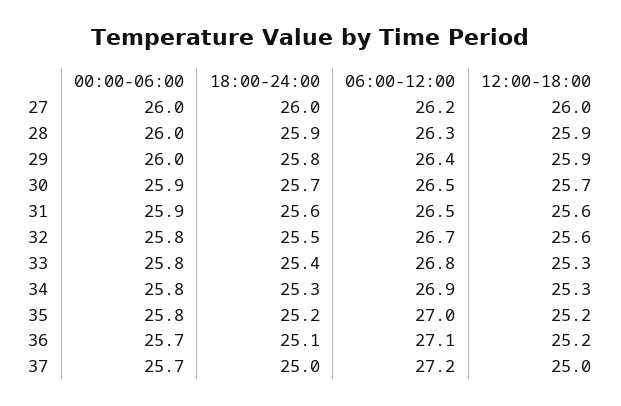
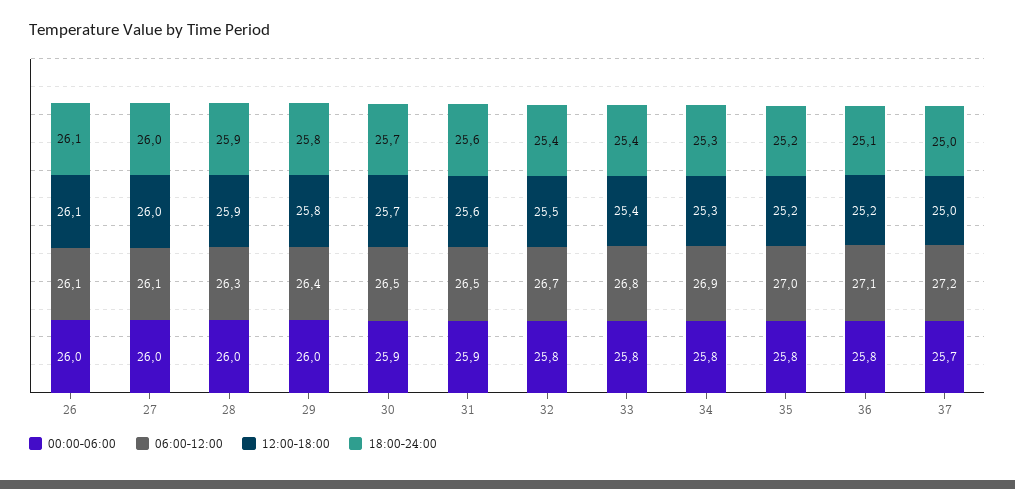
  {
    "00:00-06:00": {
      "27": 26,
      "28": 26,
      "29": 26,
      "30": 25.9,
      "31": 25.9,
      "32": 25.8,
      "33": 25.8,
      "34": 25.8,
      "35": 25.8,
-     "36": 25.7,
+     "36": 25.8,
-     "37": 25.7
+     "37": 25.7,
+     "26": 26
    },
    "18:00-24:00": {
      "27": 26,
      "28": 25.9,
      "29": 25.8,
      "30": 25.7,
      "31": 25.6,
-     "32": 25.5,
+     "32": 25.4,
      "33": 25.4,
      "34": 25.3,
      "35": 25.2,
      "36": 25.1,
-     "37": 25
+     "37": 25,
+     "26": 26.1
    },
    "06:00-12:00": {
-     "27": 26.2,
+     "27": 26.1,
      "28": 26.3,
      "29": 26.4,
      "30": 26.5,
      "31": 26.5,
      "32": 26.7,
      "33": 26.8,
      "34": 26.9,
      "35": 27,
      "36": 27.1,
-     "37": 27.2
+     "37": 27.2,
+     "26": 26.1
    },
    "12:00-18:00": {
      "27": 26,
      "28": 25.9,
-     "29": 25.9,
+     "29": 25.8,
      "30": 25.7,
      "31": 25.6,
-     "32": 25.6,
+     "32": 25.5,
-     "33": 25.3,
+     "33": 25.4,
      "34": 25.3,
      "35": 25.2,
      "36": 25.2,
-     "37": 25
+     "37": 25,
+     "26": 26.1
    }
  }

